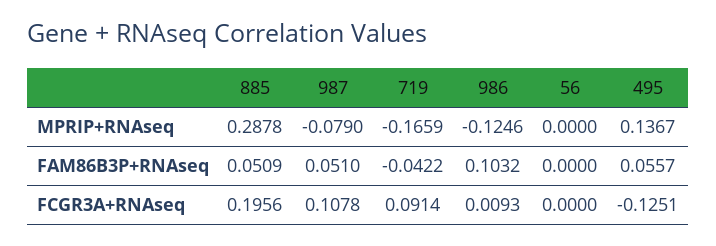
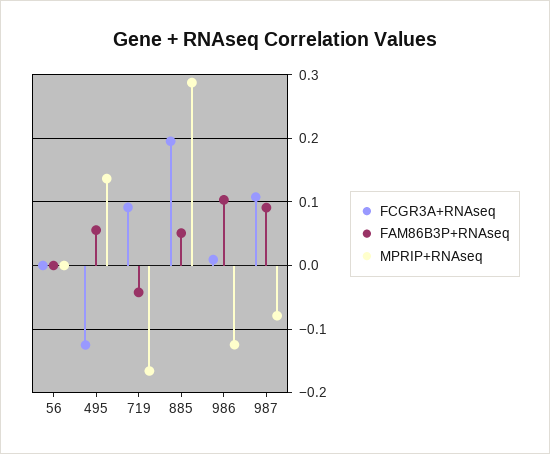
  {
    "MPRIP+RNAseq": {
      "885": 0.2878,
      "987": -0.079,
      "719": -0.1659,
      "986": -0.1246,
      "56": 0,
      "495": 0.1367
    },
    "FAM86B3P+RNAseq": {
      "885": 0.0509,
-     "987": 0.051,
+     "987": 0.09,
      "719": -0.0422,
      "986": 0.1032,
      "56": 0,
      "495": 0.0557
    },
    "FCGR3A+RNAseq": {
      "885": 0.1956,
      "987": 0.1078,
      "719": 0.0914,
      "986": 0.0093,
      "56": 0,
      "495": -0.1251
    }
  }

